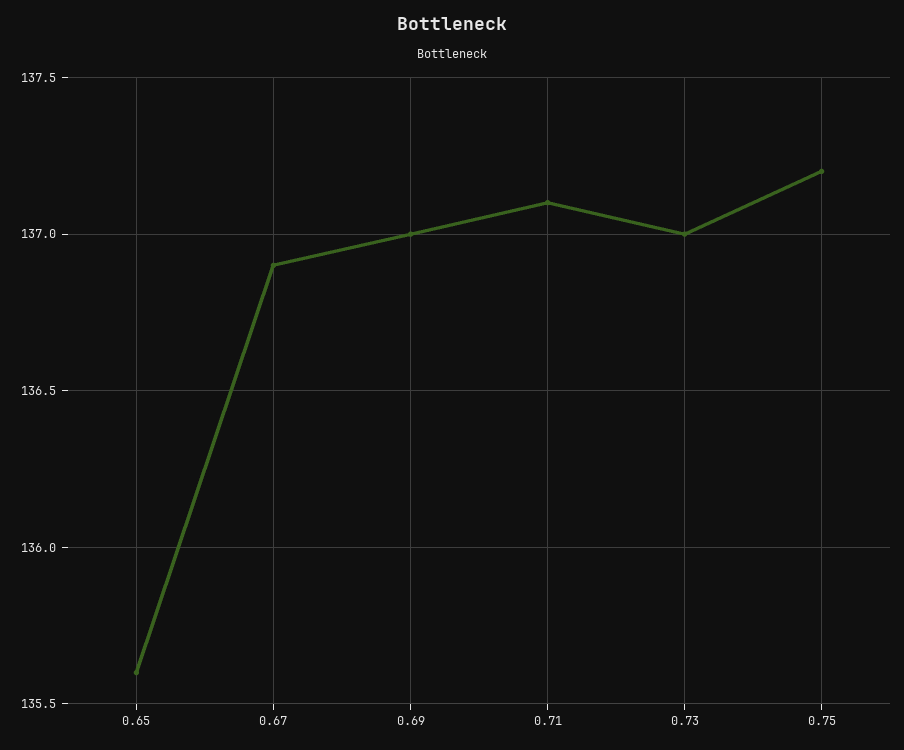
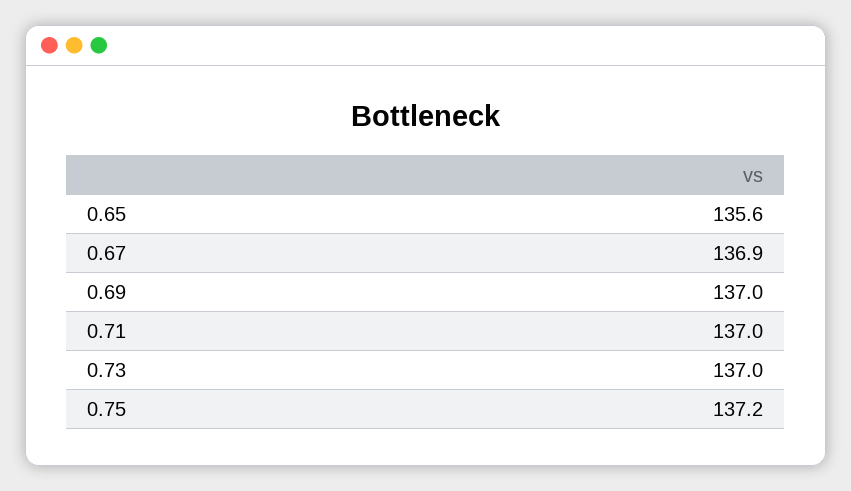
  {
    "0.65": 135.6,
    "0.67": 136.9,
    "0.69": 137,
-   "0.71": 137.1,
+   "0.71": 137,
    "0.73": 137,
    "0.75": 137.2
  }

